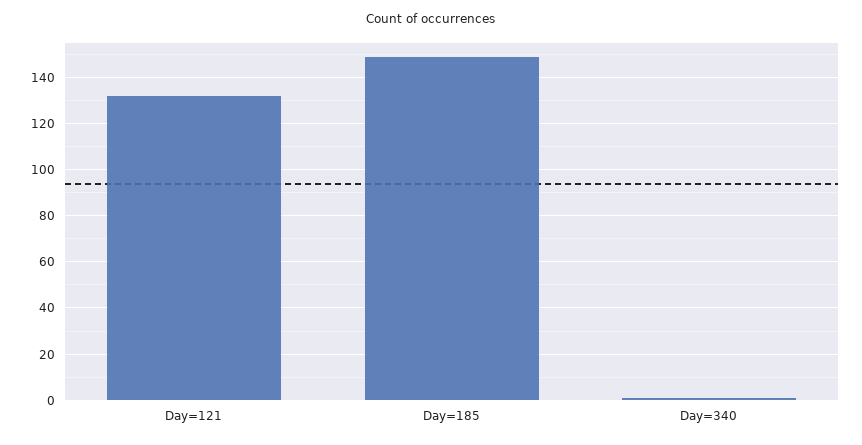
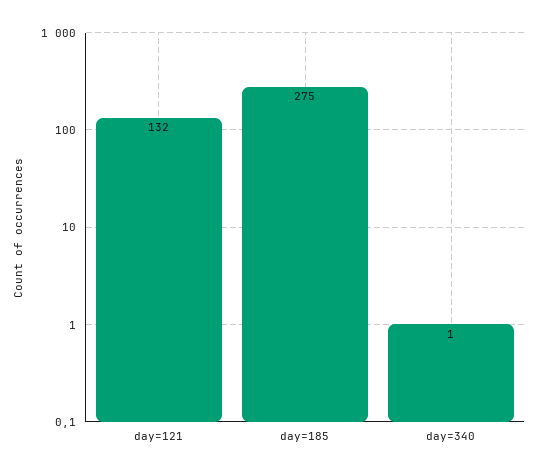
  {
    "Day=121": 132,
-   "Day=185": 150,
+   "Day=185": 275,
    "Day=340": 1
  }

